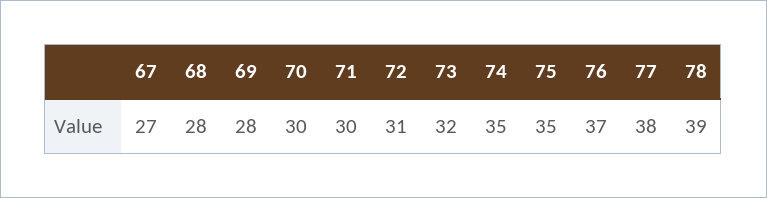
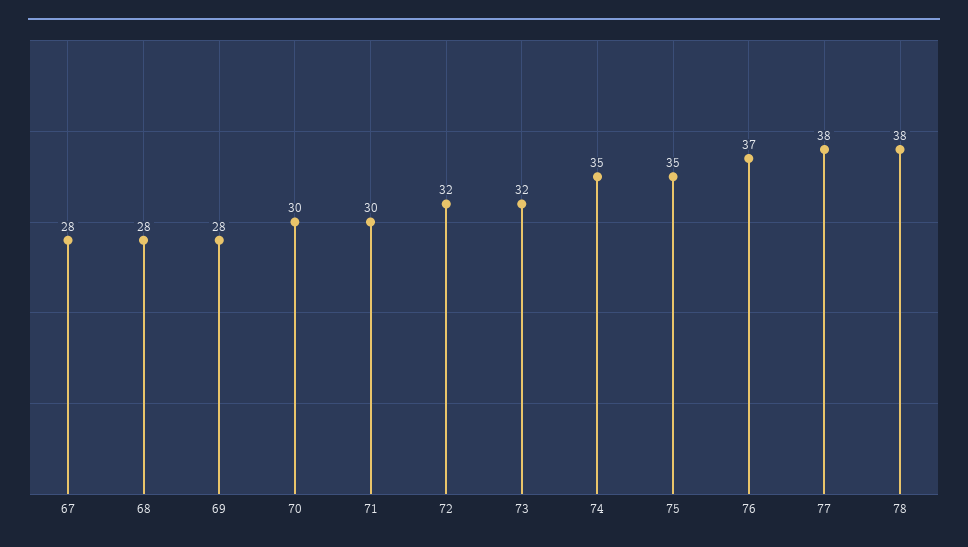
  {
-   "67": 27,
+   "67": 28,
    "68": 28,
    "69": 28,
    "70": 30,
    "71": 30,
-   "72": 31,
+   "72": 32,
    "73": 32,
    "74": 35,
    "75": 35,
    "76": 37,
    "77": 38,
-   "78": 39
+   "78": 38
  }

